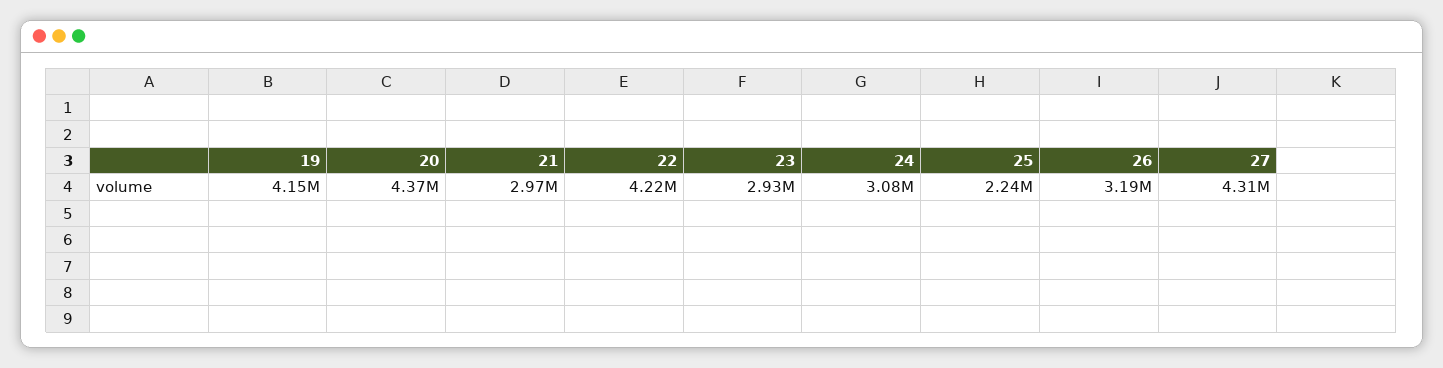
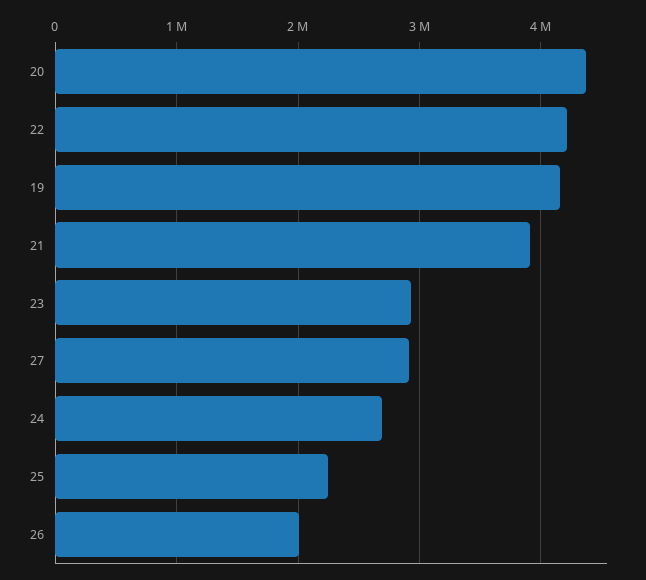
  {
    "19": 4150000,
    "20": 4370000,
-   "21": 2970000,
+   "21": 3900000,
    "22": 4220000,
    "23": 2930000,
-   "24": 3080000,
+   "24": 2700000,
    "25": 2240000,
-   "26": 3190000,
+   "26": 2000000,
-   "27": 4310000
+   "27": 2900000
  }

